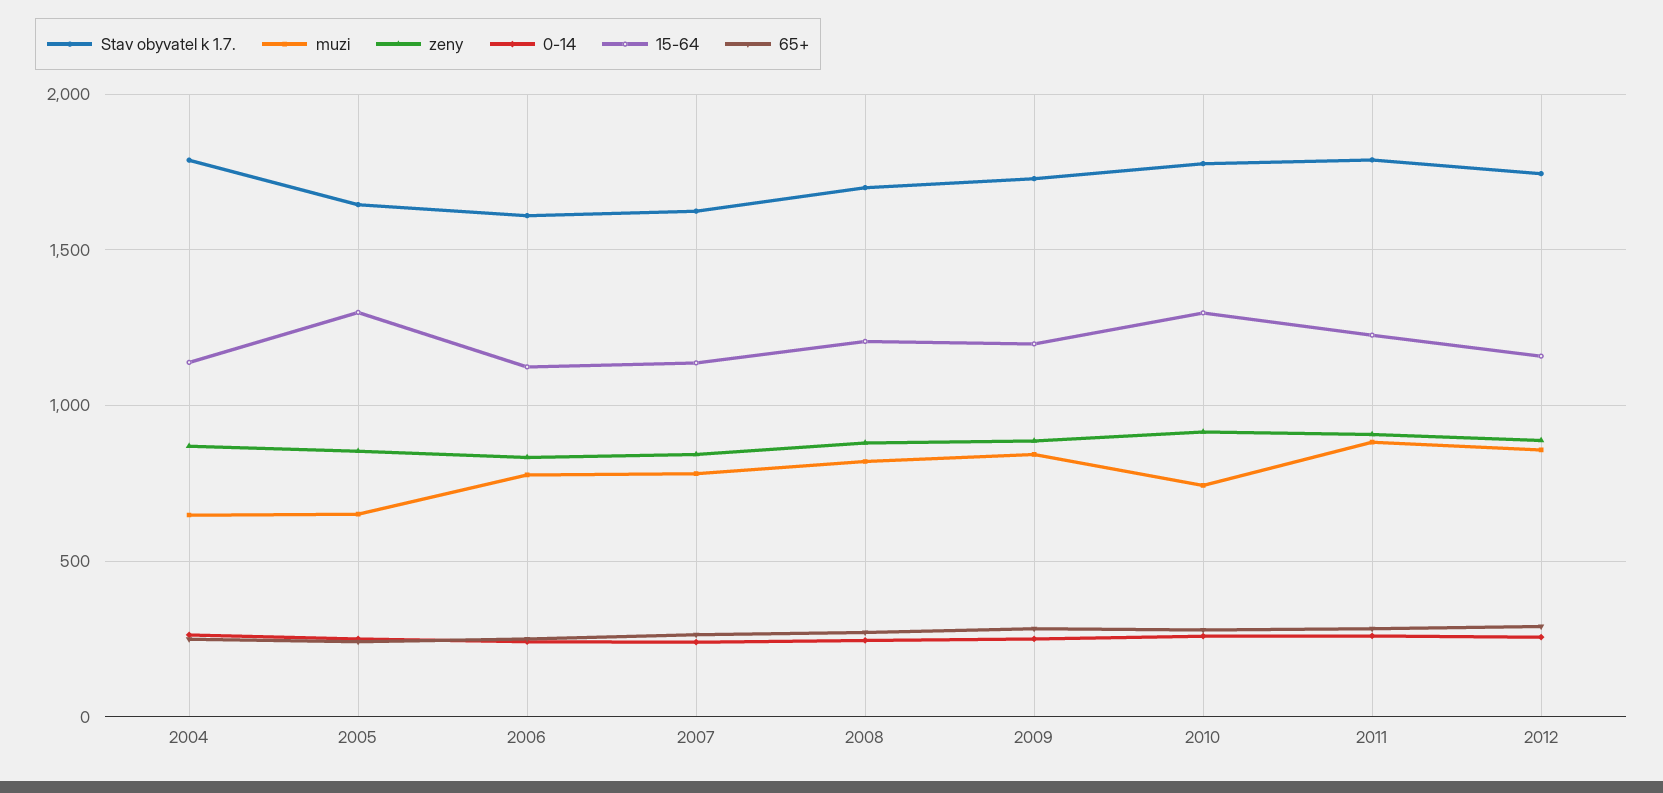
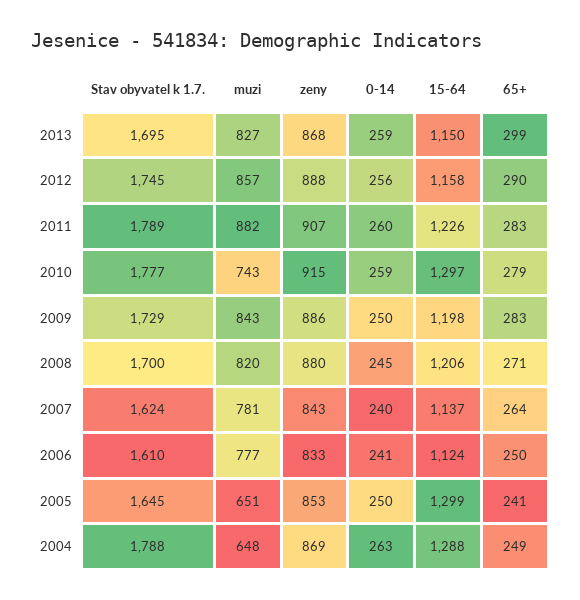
  {
    "Stav obyvatel k 1.7.": {
      "2004": 1788,
      "2005": 1645,
      "2006": 1610,
      "2007": 1624,
      "2008": 1700,
      "2009": 1729,
      "2010": 1777,
      "2011": 1789,
-     "2012": 1745
+     "2012": 1745,
+     "2013": 1695
    },
    "muzi": {
      "2004": 648,
      "2005": 651,
      "2006": 777,
      "2007": 781,
      "2008": 820,
      "2009": 843,
      "2010": 743,
      "2011": 882,
-     "2012": 857
+     "2012": 857,
+     "2013": 827
    },
    "zeny": {
      "2004": 869,
      "2005": 853,
      "2006": 833,
      "2007": 843,
      "2008": 880,
      "2009": 886,
      "2010": 915,
      "2011": 907,
-     "2012": 888
+     "2012": 888,
+     "2013": 868
    },
    "0-14": {
      "2004": 263,
      "2005": 250,
      "2006": 241,
      "2007": 240,
      "2008": 245,
      "2009": 250,
      "2010": 259,
      "2011": 260,
-     "2012": 256
+     "2012": 256,
+     "2013": 259
    },
    "15-64": {
-     "2004": 1150,
+     "2004": 1288,
      "2005": 1299,
      "2006": 1124,
      "2007": 1137,
      "2008": 1206,
      "2009": 1198,
      "2010": 1297,
      "2011": 1226,
-     "2012": 1158
+     "2012": 1158,
+     "2013": 1150
    },
    "65+": {
      "2004": 249,
      "2005": 241,
      "2006": 250,
      "2007": 264,
      "2008": 271,
      "2009": 283,
      "2010": 279,
      "2011": 283,
-     "2012": 290
+     "2012": 290,
+     "2013": 299
    }
  }

